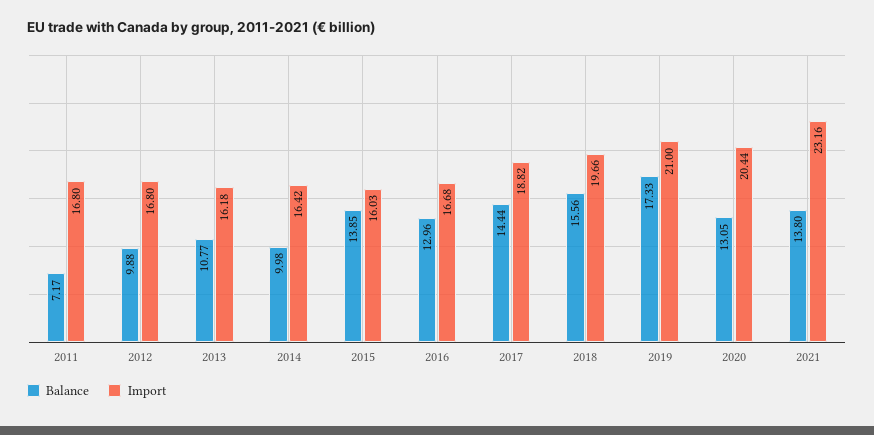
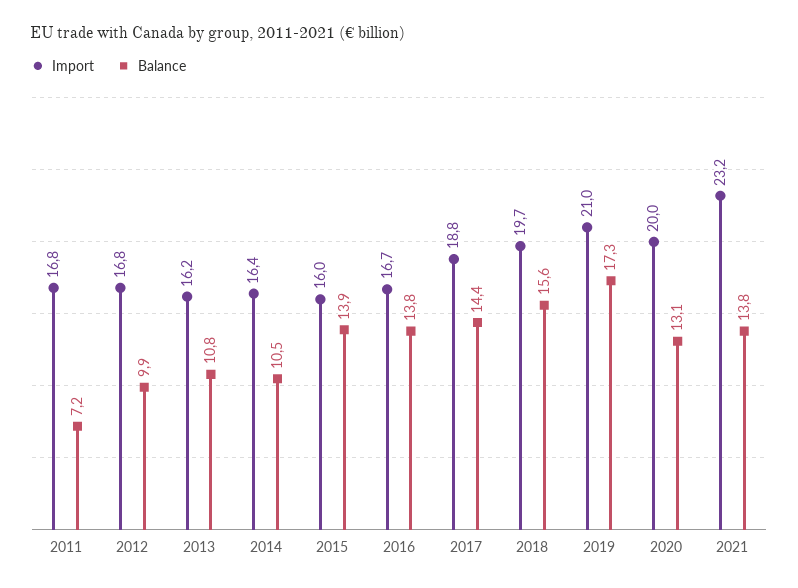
  {
    "Balance": {
      "2011": 7.17,
      "2012": 9.88,
      "2013": 10.77,
-     "2014": 9.98,
+     "2014": 10.5,
      "2015": 13.85,
-     "2016": 12.96,
+     "2016": 13.8,
      "2017": 14.44,
      "2018": 15.56,
      "2019": 17.33,
      "2020": 13.05,
      "2021": 13.8
    },
    "Import": {
      "2011": 16.8,
      "2012": 16.8,
      "2013": 16.18,
      "2014": 16.42,
      "2015": 16.03,
      "2016": 16.68,
      "2017": 18.82,
      "2018": 19.66,
      "2019": 21,
-     "2020": 20.44,
+     "2020": 20,
      "2021": 23.16
    }
  }

